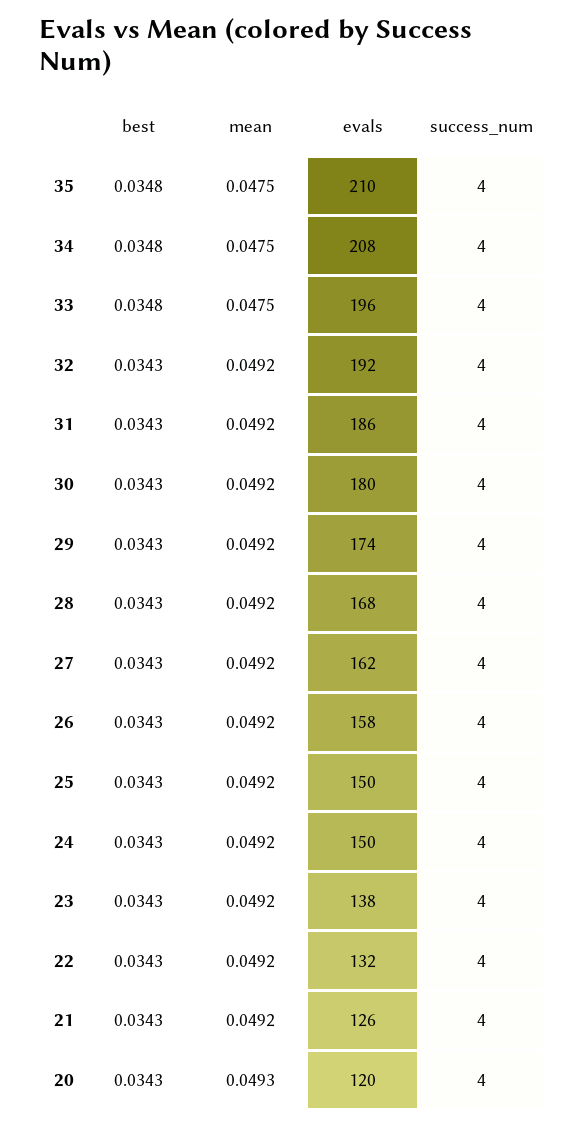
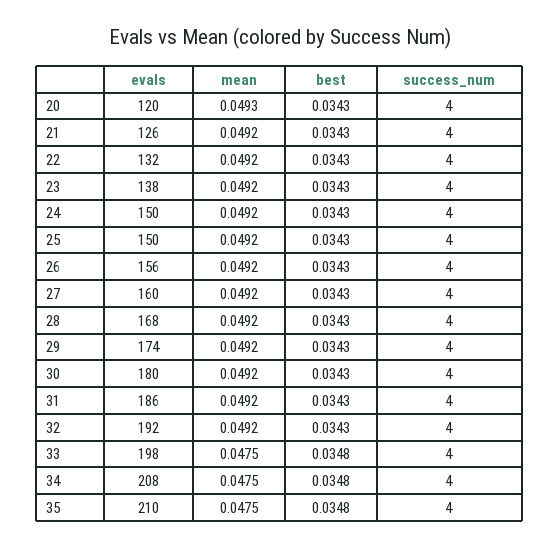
  {
    "best": {
      "35": 0.0348,
      "34": 0.0348,
      "33": 0.0348,
      "32": 0.0343,
      "31": 0.0343,
      "30": 0.0343,
      "29": 0.0343,
      "28": 0.0343,
      "27": 0.0343,
      "26": 0.0343,
      "25": 0.0343,
      "24": 0.0343,
      "23": 0.0343,
      "22": 0.0343,
      "21": 0.0343,
      "20": 0.0343
    },
    "mean": {
      "35": 0.0475,
      "34": 0.0475,
      "33": 0.0475,
      "32": 0.0492,
      "31": 0.0492,
      "30": 0.0492,
      "29": 0.0492,
      "28": 0.0492,
      "27": 0.0492,
      "26": 0.0492,
      "25": 0.0492,
      "24": 0.0492,
      "23": 0.0492,
      "22": 0.0492,
      "21": 0.0492,
      "20": 0.0493
    },
    "evals": {
      "35": 210,
      "34": 208,
-     "33": 196,
+     "33": 198,
      "32": 192,
      "31": 186,
      "30": 180,
      "29": 174,
      "28": 168,
-     "27": 162,
+     "27": 160,
-     "26": 158,
+     "26": 156,
      "25": 150,
      "24": 150,
      "23": 138,
      "22": 132,
      "21": 126,
      "20": 120
    },
    "success_num": {
      "35": 4,
      "34": 4,
      "33": 4,
      "32": 4,
      "31": 4,
      "30": 4,
      "29": 4,
      "28": 4,
      "27": 4,
      "26": 4,
      "25": 4,
      "24": 4,
      "23": 4,
      "22": 4,
      "21": 4,
      "20": 4
    }
  }

